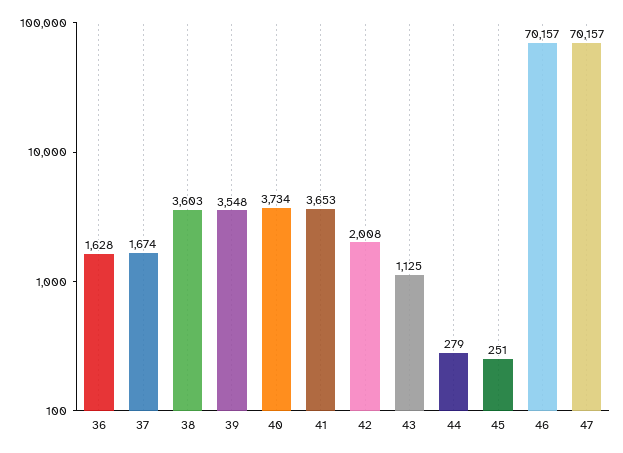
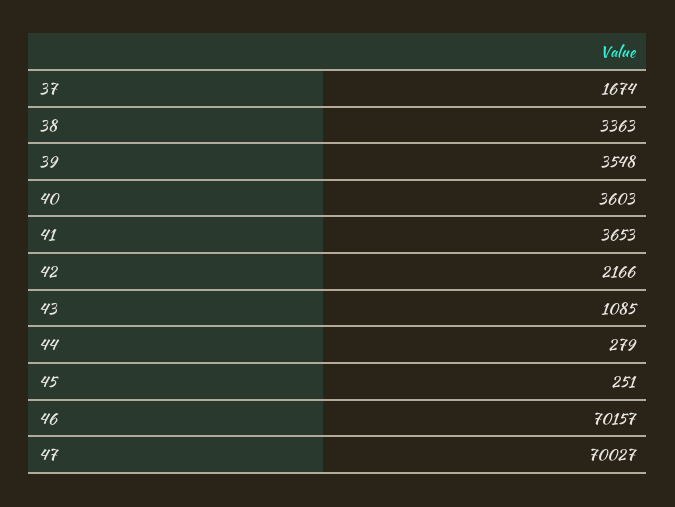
  {
-   "36": 1628,
    "37": 1674,
-   "38": 3603,
+   "38": 3363,
    "39": 3548,
-   "40": 3734,
+   "40": 3603,
    "41": 3653,
-   "42": 2008,
+   "42": 2166,
-   "43": 1125,
+   "43": 1085,
    "44": 279,
    "45": 251,
    "46": 70157,
-   "47": 70157
+   "47": 70027
  }

